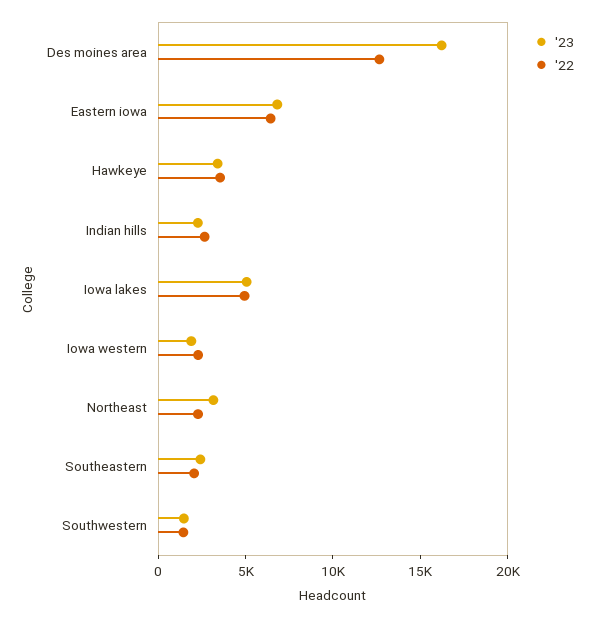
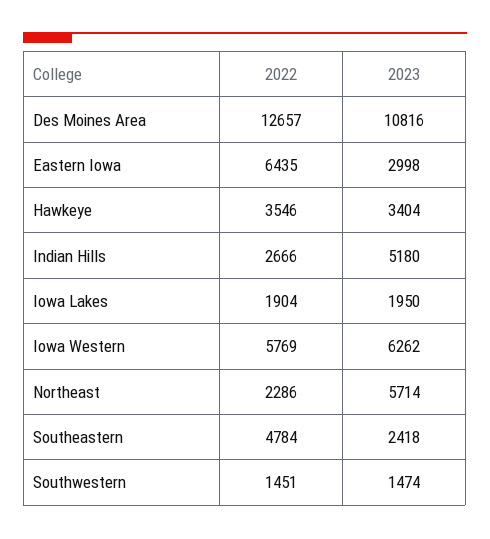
  {
    "'23": {
-     "Des moines area": 16000,
+     "Des moines area": 10816,
-     "Eastern iowa": 7000,
+     "Eastern iowa": 2998,
      "Hawkeye": 3404,
-     "Indian hills": 2000,
+     "Indian hills": 5180,
-     "Iowa lakes": 5000,
+     "Iowa lakes": 1950,
-     "Iowa western": 2000,
+     "Iowa western": 6262,
-     "Northeast": 3000,
+     "Northeast": 5714,
      "Southeastern": 2418,
      "Southwestern": 1474
    },
    "'22": {
      "Des moines area": 12657,
      "Eastern iowa": 6435,
      "Hawkeye": 3546,
      "Indian hills": 2666,
-     "Iowa lakes": 5000,
+     "Iowa lakes": 1904,
-     "Iowa western": 2000,
+     "Iowa western": 5769,
      "Northeast": 2286,
-     "Southeastern": 2000,
+     "Southeastern": 4784,
      "Southwestern": 1451
    }
  }

